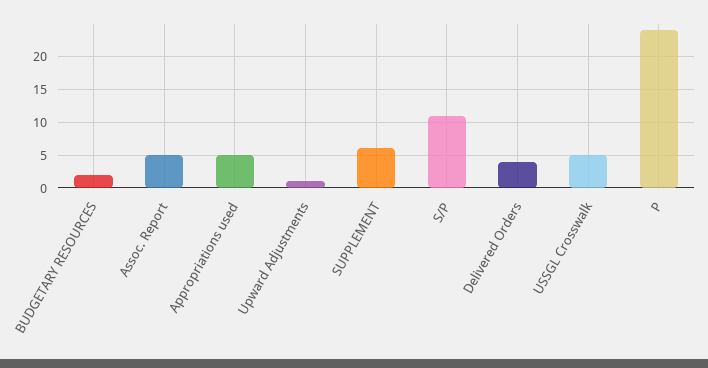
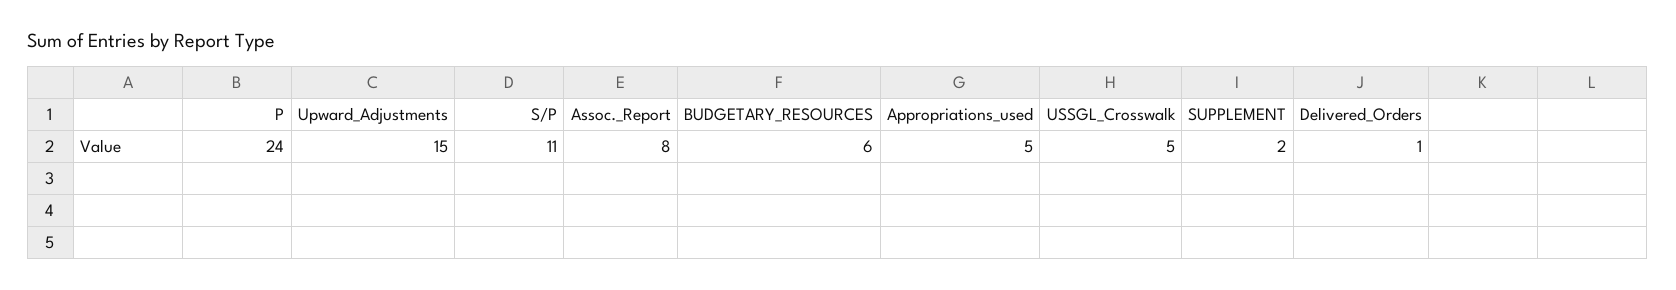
  {
-   "BUDGETARY RESOURCES": 2,
+   "BUDGETARY RESOURCES": 6,
-   "Assoc. Report": 5,
+   "Assoc. Report": 8,
    "Appropriations used": 5,
-   "Upward Adjustments": 1,
+   "Upward Adjustments": 15,
-   "SUPPLEMENT": 6,
+   "SUPPLEMENT": 2,
    "S/P": 11,
-   "Delivered Orders": 4,
+   "Delivered Orders": 1,
    "USSGL Crosswalk": 5,
    "P": 24
  }

